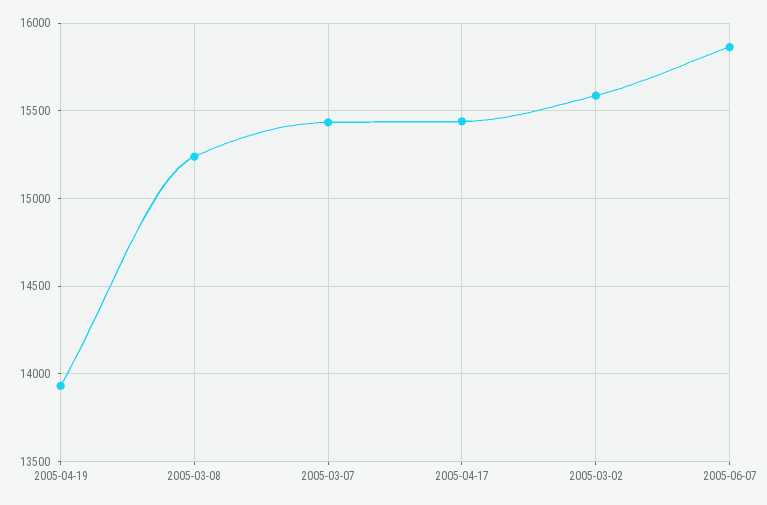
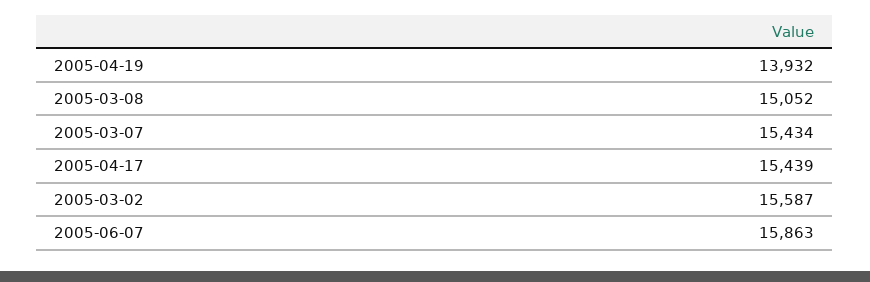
  {
    "2005-04-19": 13932,
-   "2005-03-08": 15250,
+   "2005-03-08": 15052,
    "2005-03-07": 15434,
    "2005-04-17": 15439,
    "2005-03-02": 15587,
    "2005-06-07": 15863
  }

